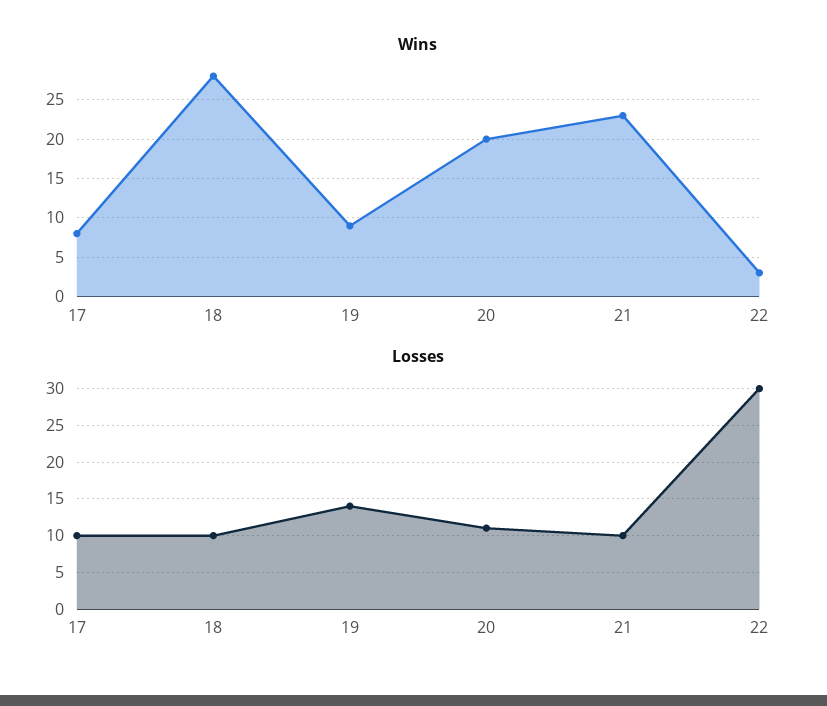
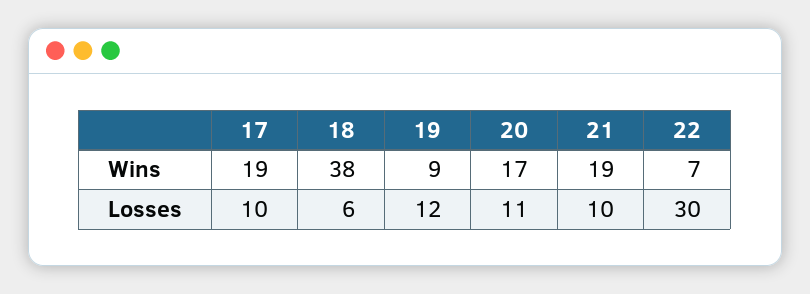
  {
    "Wins": {
-     "17": 8,
+     "17": 19,
-     "18": 28,
+     "18": 38,
      "19": 9,
-     "20": 20,
+     "20": 17,
-     "21": 23,
+     "21": 19,
-     "22": 3
+     "22": 7
    },
    "Losses": {
      "17": 10,
-     "18": 10,
+     "18": 6,
-     "19": 14,
+     "19": 12,
      "20": 11,
      "21": 10,
      "22": 30
    }
  }

